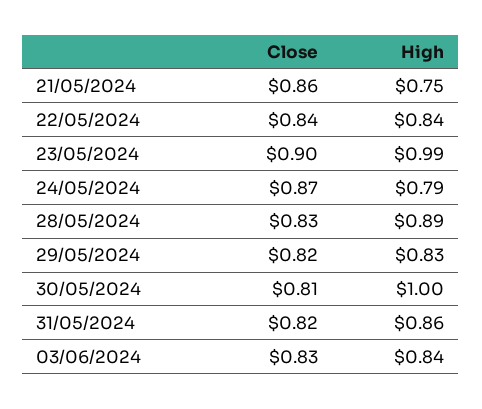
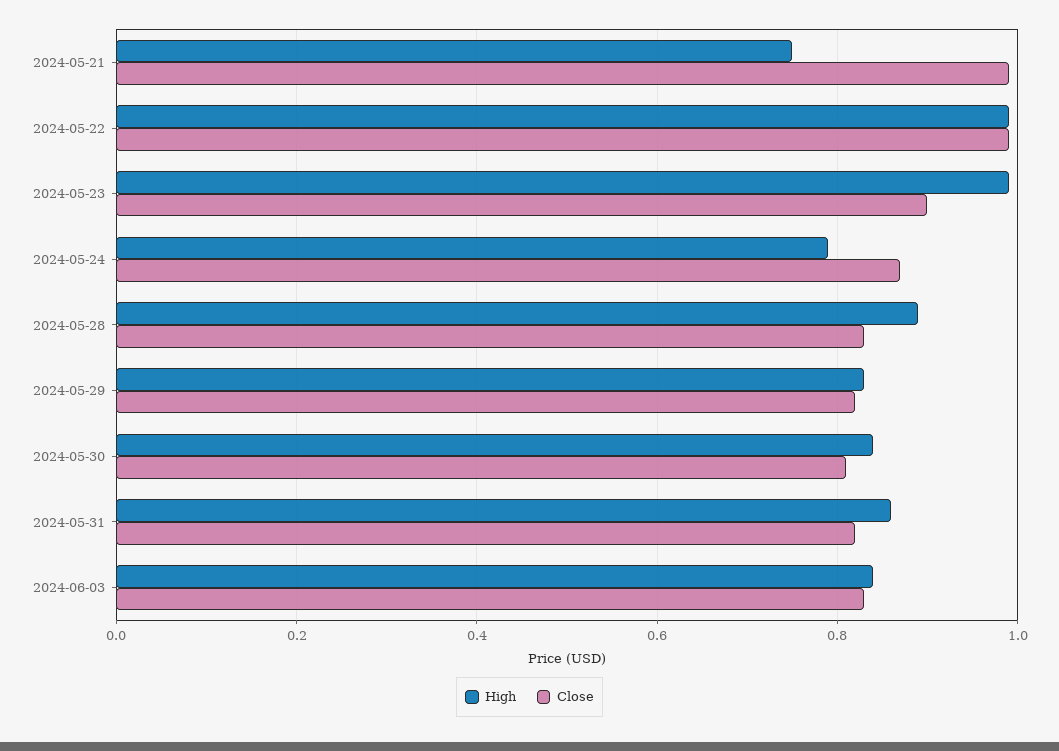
  {
    "Close": {
-     "21/05/2024": 0.86,
+     "21/05/2024": 1,
-     "22/05/2024": 0.84,
+     "22/05/2024": 1,
      "23/05/2024": 0.9,
      "24/05/2024": 0.87,
      "28/05/2024": 0.83,
      "29/05/2024": 0.82,
      "30/05/2024": 0.81,
      "31/05/2024": 0.82,
      "03/06/2024": 0.83
    },
    "High": {
      "21/05/2024": 0.75,
-     "22/05/2024": 0.84,
+     "22/05/2024": 1,
      "23/05/2024": 0.99,
      "24/05/2024": 0.79,
      "28/05/2024": 0.89,
      "29/05/2024": 0.83,
-     "30/05/2024": 1,
+     "30/05/2024": 0.85,
      "31/05/2024": 0.86,
      "03/06/2024": 0.84
    }
  }

